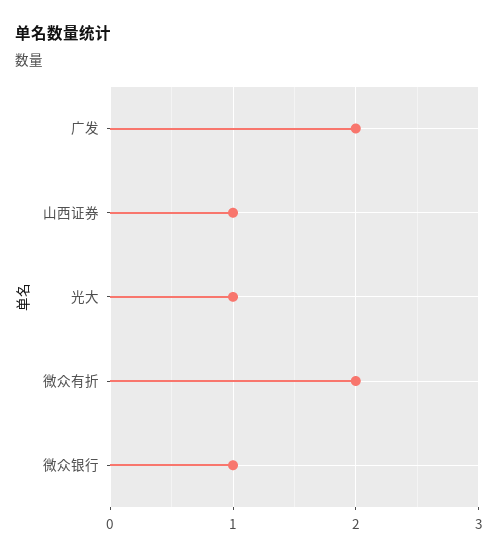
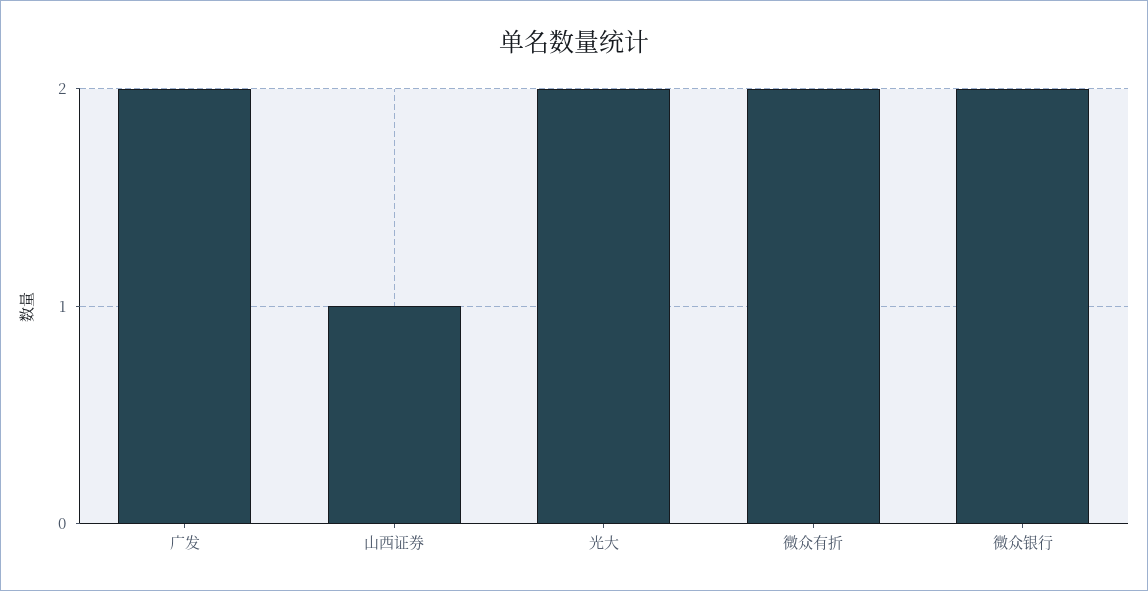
  {
    "广发": 2,
    "山西证券": 1,
-   "光大": 1,
+   "光大": 2,
    "微众有折": 2,
-   "微众银行": 1
+   "微众银行": 2
  }

